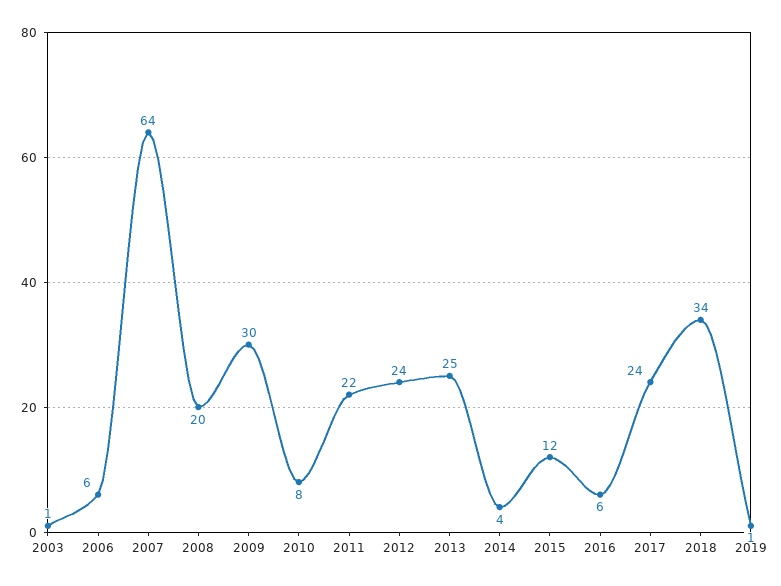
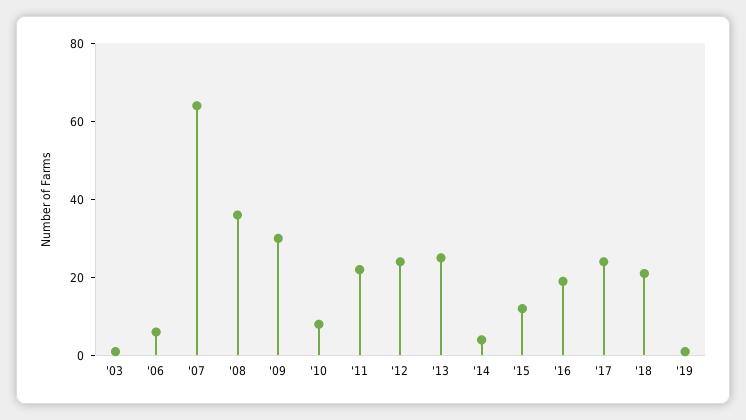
  {
    "2003": 1,
    "2006": 6,
    "2007": 64,
-   "2008": 20,
+   "2008": 35,
    "2009": 30,
    "2010": 8,
    "2011": 22,
    "2012": 24,
    "2013": 25,
    "2014": 4,
    "2015": 12,
-   "2016": 6,
+   "2016": 20,
    "2017": 24,
-   "2018": 34,
+   "2018": 20,
    "2019": 1
  }

